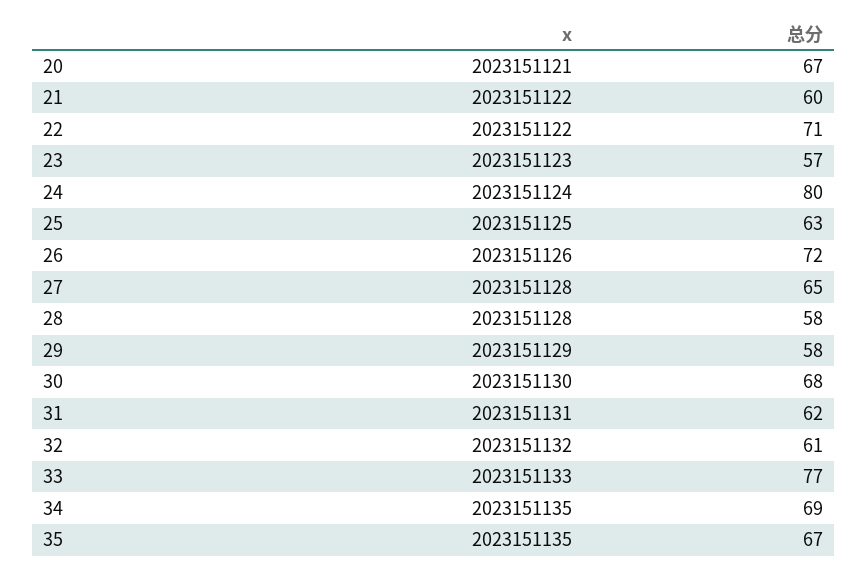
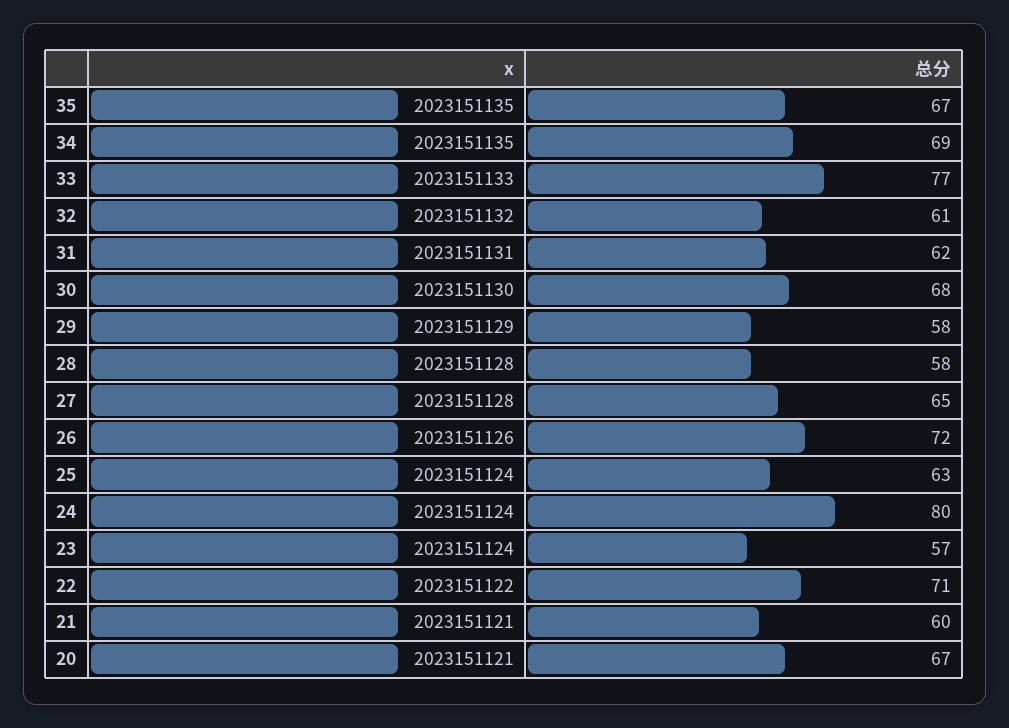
  {
    "x": {
      "20": 2023151121,
-     "21": 2023151122,
+     "21": 2023151121,
      "22": 2023151122,
-     "23": 2023151123,
+     "23": 2023151124,
      "24": 2023151124,
-     "25": 2023151125,
+     "25": 2023151124,
      "26": 2023151126,
      "27": 2023151128,
      "28": 2023151128,
      "29": 2023151129,
      "30": 2023151130,
      "31": 2023151131,
      "32": 2023151132,
      "33": 2023151133,
      "34": 2023151135,
      "35": 2023151135
    },
    "总分": {
      "20": 67,
      "21": 60,
      "22": 71,
      "23": 57,
      "24": 80,
      "25": 63,
      "26": 72,
      "27": 65,
      "28": 58,
      "29": 58,
      "30": 68,
      "31": 62,
      "32": 61,
      "33": 77,
      "34": 69,
      "35": 67
    }
  }

